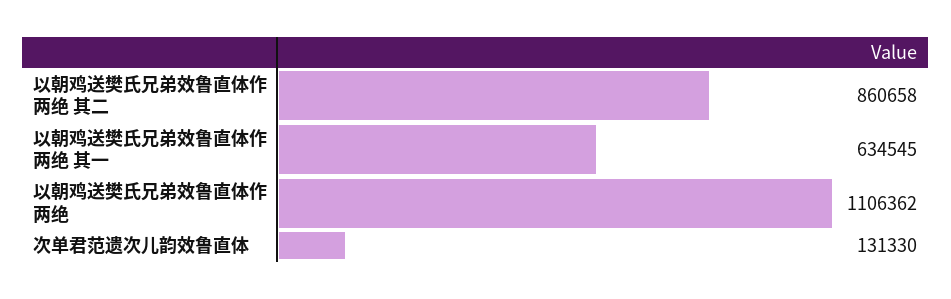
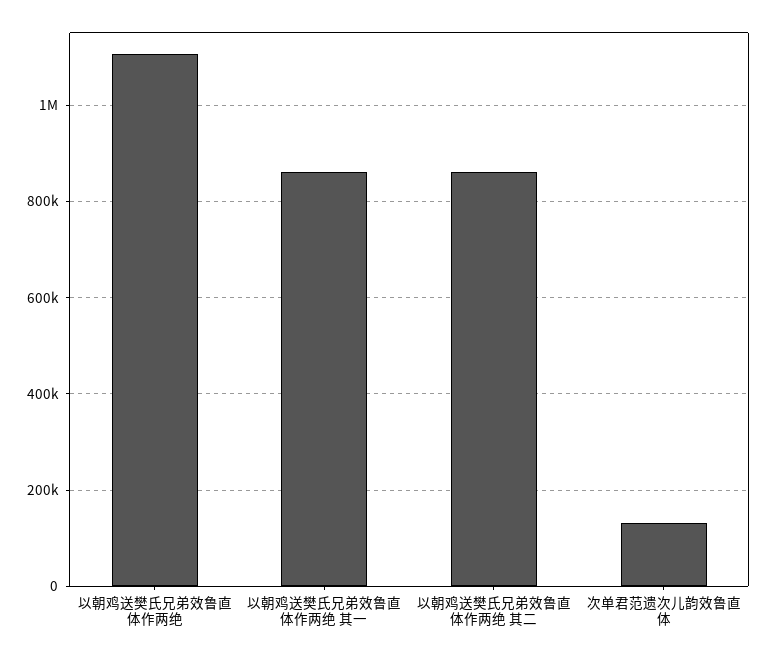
  {
    "以朝鸡送樊氏兄弟效鲁直体作两绝 其二": 860658,
-   "以朝鸡送樊氏兄弟效鲁直体作两绝 其一": 634545,
+   "以朝鸡送樊氏兄弟效鲁直体作两绝 其一": 860000,
    "以朝鸡送樊氏兄弟效鲁直体作两绝": 1106362,
    "次单君范遗次儿韵效鲁直体": 131330
  }

